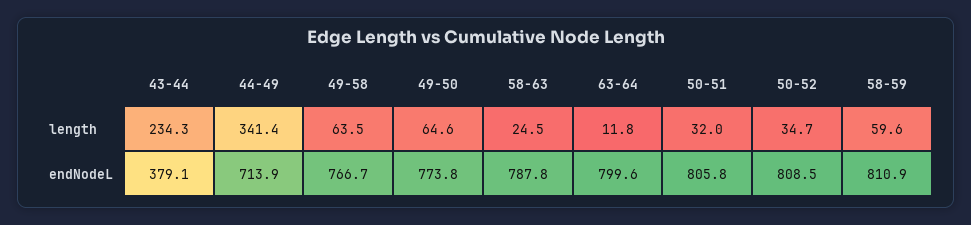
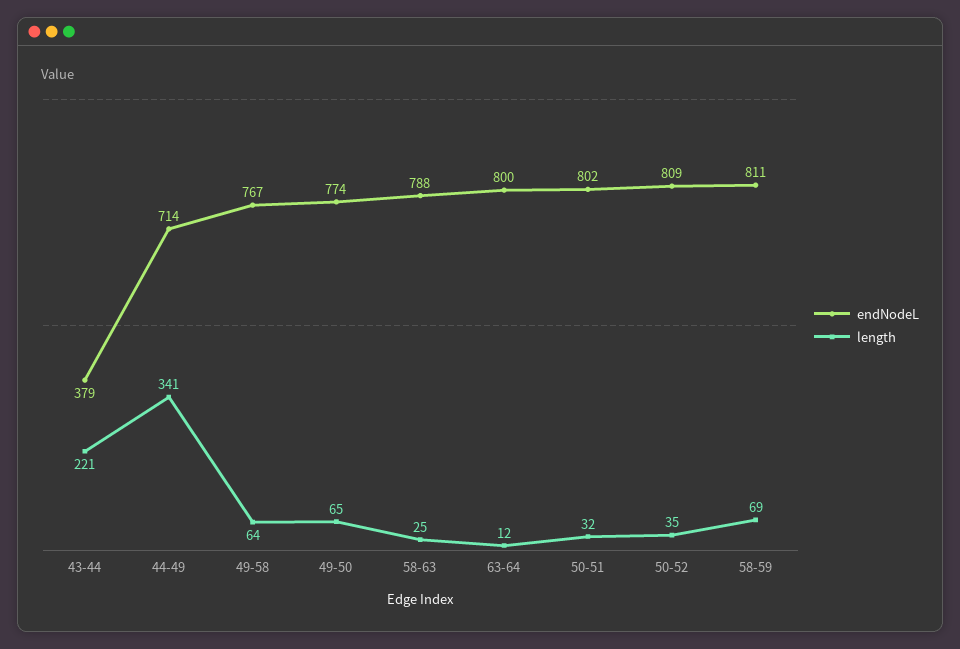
  {
    "length": {
-     "43-44": 234.3,
+     "43-44": 221,
      "44-49": 341.4,
      "49-58": 63.5,
      "49-50": 64.6,
      "58-63": 24.5,
      "63-64": 11.8,
      "50-51": 32,
      "50-52": 34.7,
-     "58-59": 59.6
+     "58-59": 69
    },
    "endNodeL": {
      "43-44": 379.1,
      "44-49": 713.9,
      "49-58": 766.7,
      "49-50": 773.8,
      "58-63": 787.8,
      "63-64": 799.6,
-     "50-51": 805.8,
+     "50-51": 802,
      "50-52": 808.5,
      "58-59": 810.9
    }
  }

